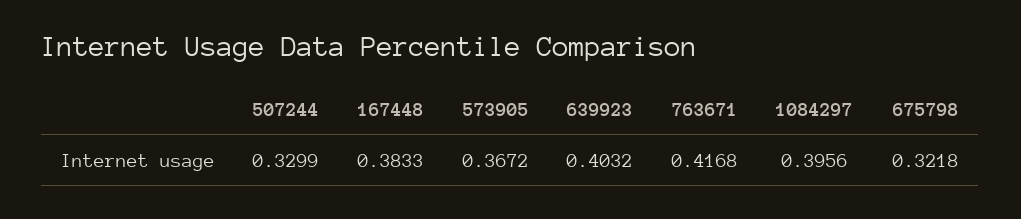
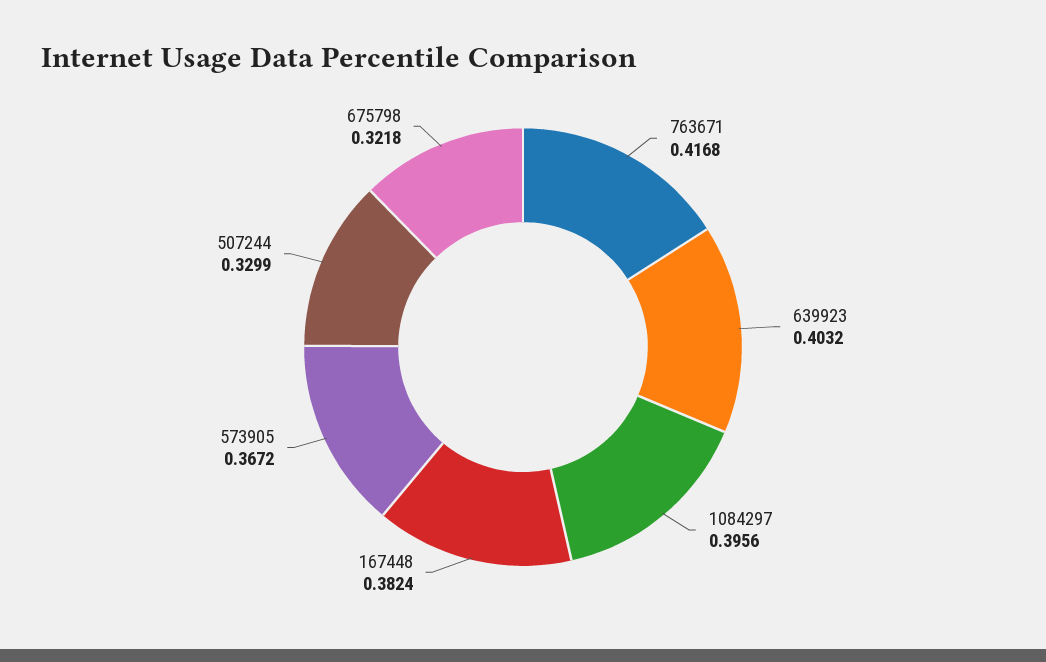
  {
    "507244": 0.3299,
-   "167448": 0.3833,
+   "167448": 0.3824,
    "573905": 0.3672,
    "639923": 0.4032,
    "763671": 0.4168,
    "1084297": 0.3956,
    "675798": 0.3218
  }

